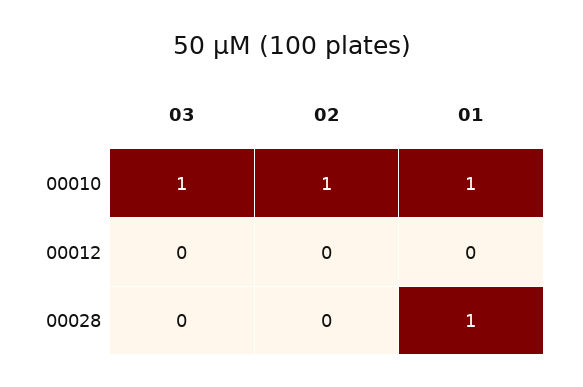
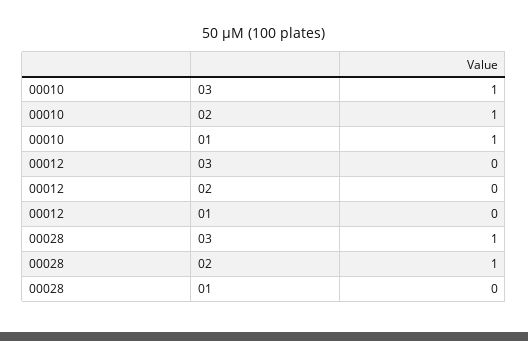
  {
    "03": {
      "00010": 1,
      "00012": 0,
-     "00028": 0
+     "00028": 1
    },
    "02": {
      "00010": 1,
      "00012": 0,
-     "00028": 0
+     "00028": 1
    },
    "01": {
      "00010": 1,
      "00012": 0,
-     "00028": 1
+     "00028": 0
    }
  }

